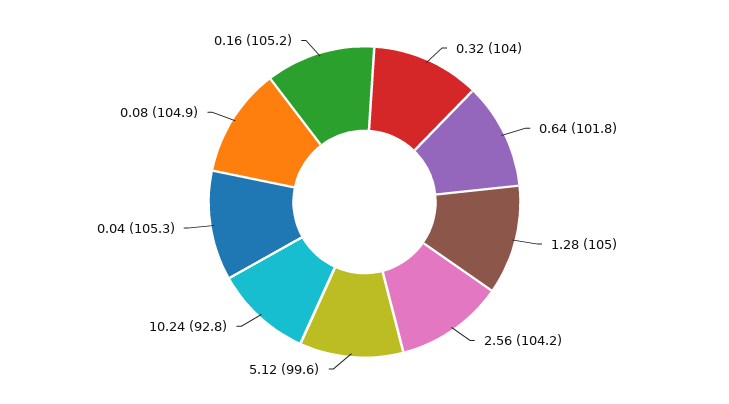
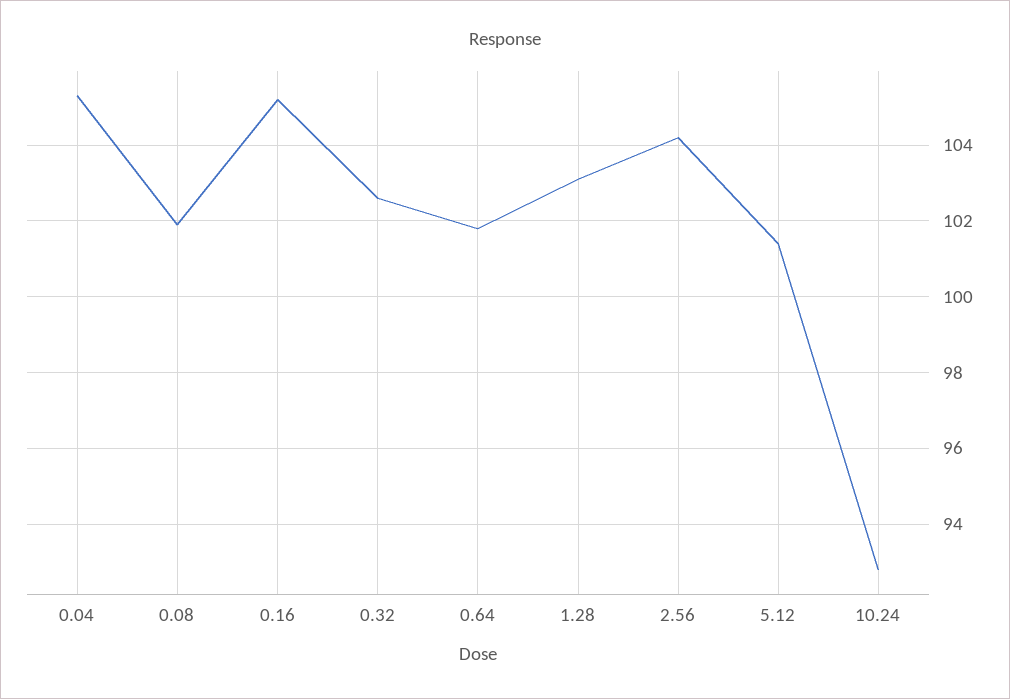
  {
-   "0.32": 104,
+   "0.32": 102.5,
    "0.64": 101.8,
-   "1.28": 105,
+   "1.28": 103,
    "2.56": 104.2,
-   "5.12": 99.6,
+   "5.12": 101.5,
    "10.24": 92.8,
    "0.04": 105.3,
-   "0.08": 104.9,
+   "0.08": 102,
    "0.16": 105.2
  }

